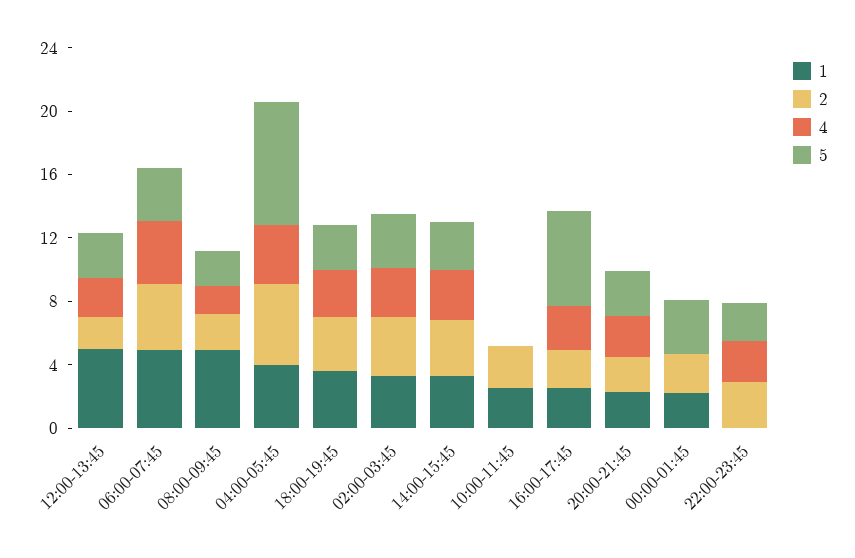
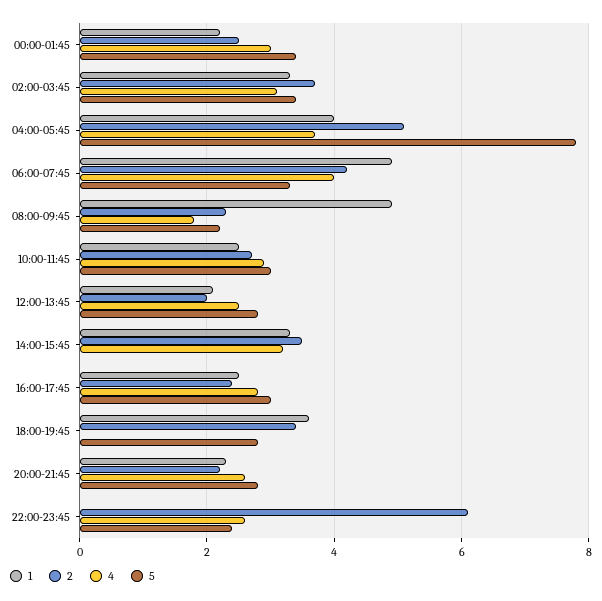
  {
    "1": {
-     "12:00-13:45": 5,
+     "12:00-13:45": 2,
      "06:00-07:45": 5,
      "08:00-09:45": 5,
      "04:00-05:45": 4,
      "18:00-19:45": 3.5,
      "02:00-03:45": 3.5,
      "14:00-15:45": 3.5,
      "10:00-11:45": 2.5,
      "16:00-17:45": 2.5,
      "20:00-21:45": 2.5,
      "00:00-01:45": 2,
      "22:00-23:45": 0
    },
    "2": {
      "12:00-13:45": 2,
      "06:00-07:45": 4,
      "08:00-09:45": 2.5,
      "04:00-05:45": 5,
      "18:00-19:45": 3.5,
      "02:00-03:45": 3.5,
      "14:00-15:45": 3.5,
      "10:00-11:45": 2.5,
      "16:00-17:45": 2.5,
      "20:00-21:45": 2,
      "00:00-01:45": 2.5,
-     "22:00-23:45": 3
+     "22:00-23:45": 6
    },
    "4": {
      "12:00-13:45": 2.5,
      "06:00-07:45": 4,
      "08:00-09:45": 2,
      "04:00-05:45": 3.5,
-     "18:00-19:45": 3,
+     "18:00-19:45": 0,
      "02:00-03:45": 3,
      "14:00-15:45": 3,
-     "10:00-11:45": 0,
+     "10:00-11:45": 3,
      "16:00-17:45": 3,
      "20:00-21:45": 2.5,
-     "00:00-01:45": 0,
+     "00:00-01:45": 3,
      "22:00-23:45": 2.5
    },
    "5": {
      "12:00-13:45": 3,
      "06:00-07:45": 3.5,
      "08:00-09:45": 2,
      "04:00-05:45": 8,
      "18:00-19:45": 3,
      "02:00-03:45": 3.5,
-     "14:00-15:45": 3,
+     "14:00-15:45": 0,
-     "10:00-11:45": 0,
+     "10:00-11:45": 3,
-     "16:00-17:45": 6,
+     "16:00-17:45": 3,
      "20:00-21:45": 3,
      "00:00-01:45": 3.5,
      "22:00-23:45": 2.5
    }
  }

